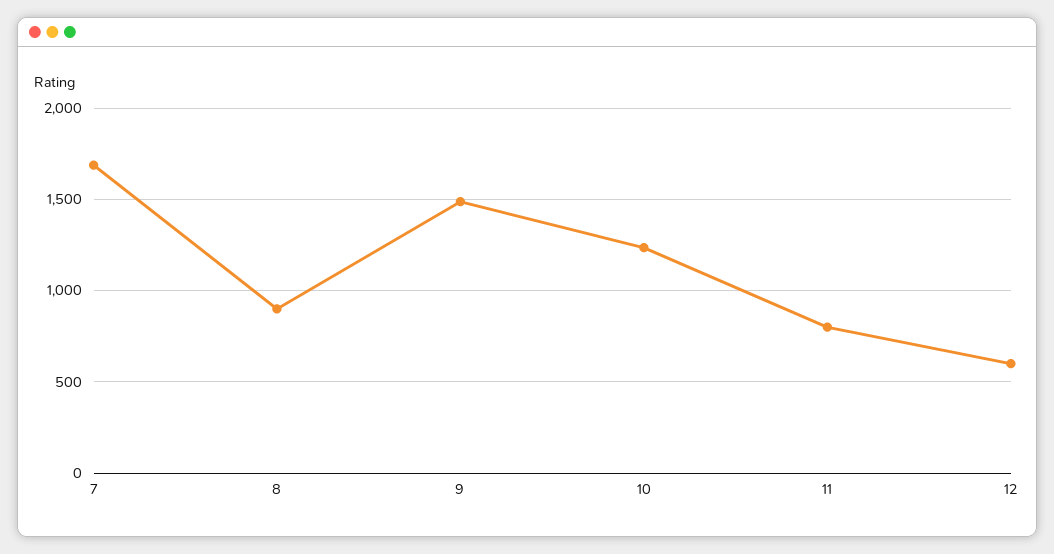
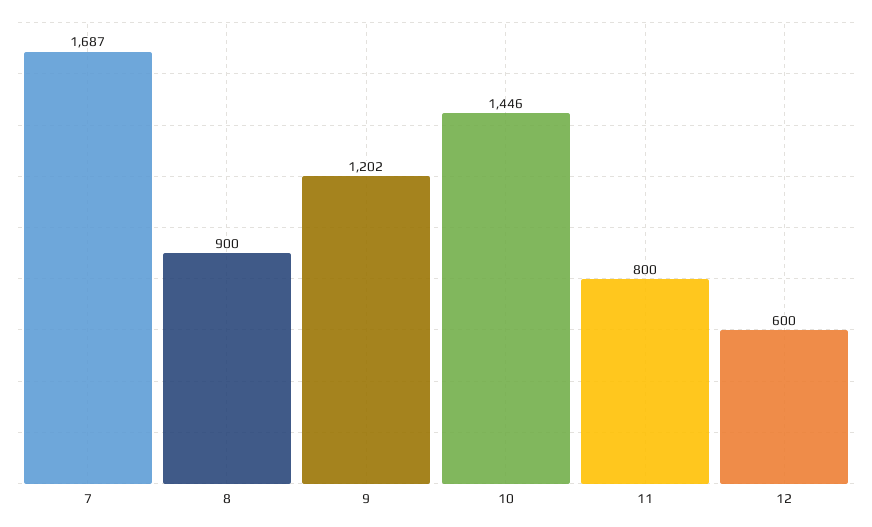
  {
    "7": 1687,
    "8": 900,
-   "9": 1500,
+   "9": 1202,
-   "10": 1250,
+   "10": 1446,
    "11": 800,
    "12": 600
  }

